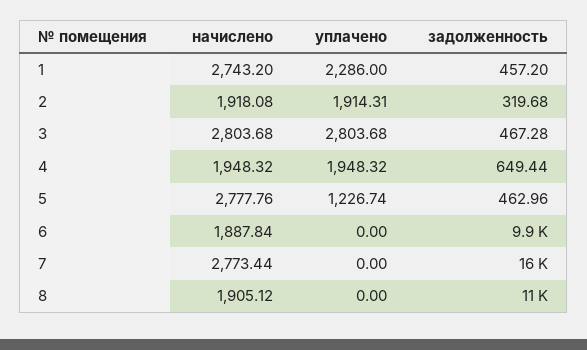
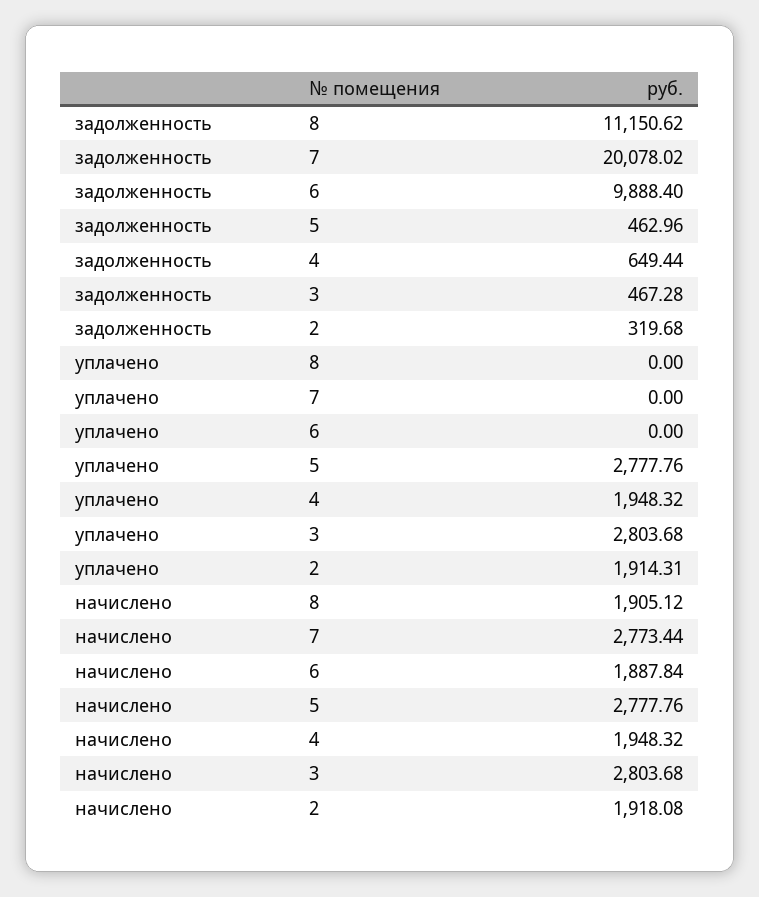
  {
    "начислено": {
-     "1": 2743.2,
      "2": 1918.08,
      "3": 2803.68,
      "4": 1948.32,
      "5": 2777.76,
      "6": 1887.84,
      "7": 2773.44,
      "8": 1905.12
    },
    "уплачено": {
-     "1": 2286,
      "2": 1914.31,
      "3": 2803.68,
      "4": 1948.32,
-     "5": 1226.74,
+     "5": 2777.76,
      "6": 0,
      "7": 0,
      "8": 0
    },
    "задолженность": {
-     "1": 457.2,
      "2": 319.68,
      "3": 467.28,
      "4": 649.44,
      "5": 462.96,
      "6": 9888.4,
-     "7": 16000,
+     "7": 20078.02,
      "8": 11150.62
    }
  }

